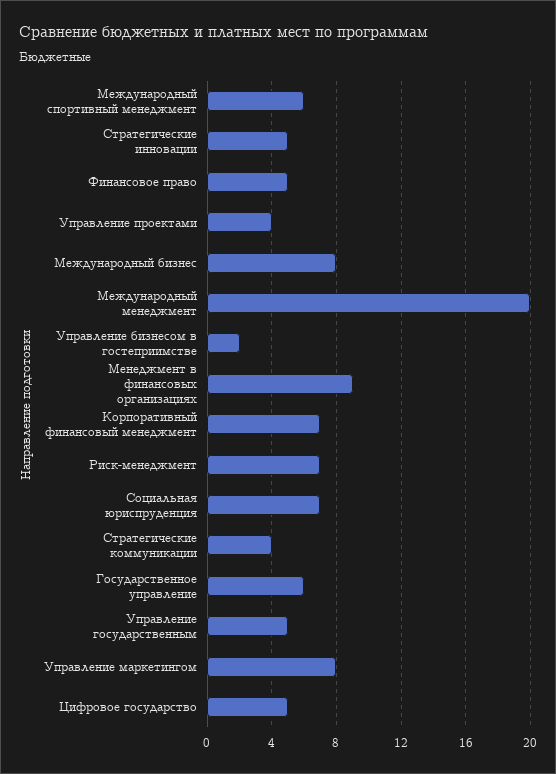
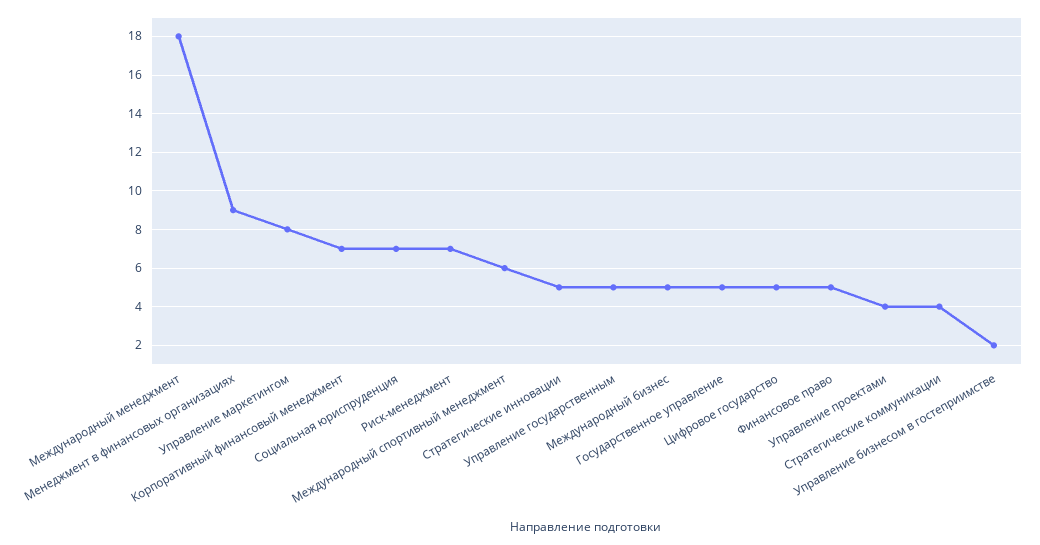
  {
    "Международный спортивный менеджмент": 6,
    "Стратегические инновации": 5,
    "Финансовое право": 5,
    "Управление проектами": 4,
-   "Международный бизнес": 8,
+   "Международный бизнес": 5,
-   "Международный менеджмент": 20,
+   "Международный менеджмент": 18,
    "Управление бизнесом в гостеприимстве": 2,
    "Менеджмент в финансовых организациях": 9,
    "Корпоративный финансовый менеджмент": 7,
    "Риск-менеджмент": 7,
    "Социальная юриспруденция": 7,
    "Стратегические коммуникации": 4,
-   "Государственное управление": 6,
+   "Государственное управление": 5,
    "Управление государственным": 5,
    "Управление маркетингом": 8,
    "Цифровое государство": 5
  }

